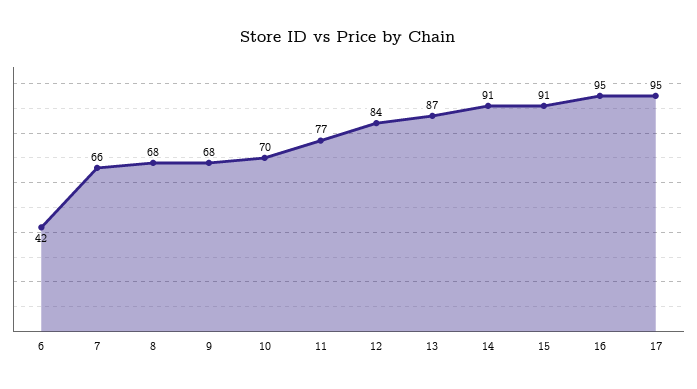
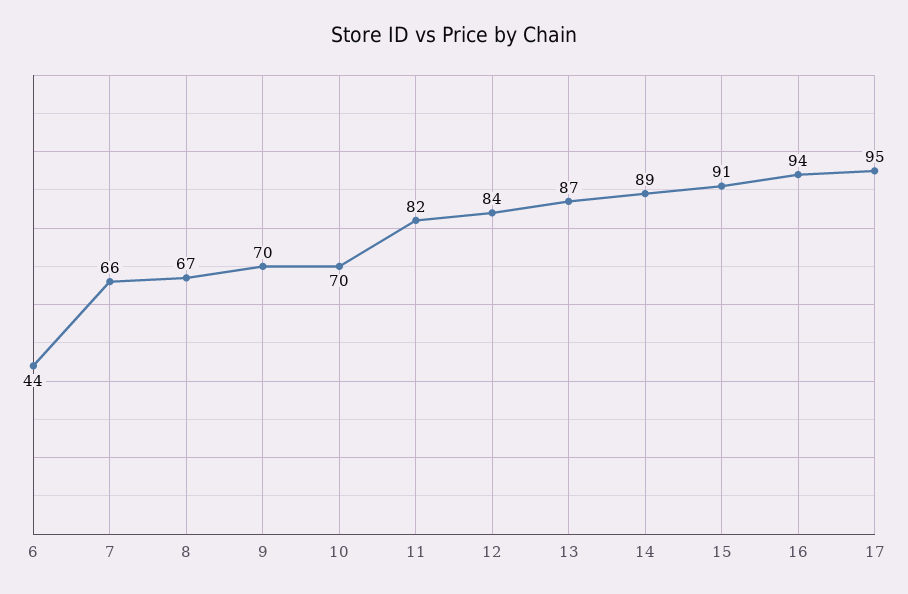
  {
-   "6": 42,
+   "6": 44,
    "7": 66,
-   "8": 68,
+   "8": 67,
-   "9": 68,
+   "9": 70,
    "10": 70,
-   "11": 77,
+   "11": 82,
    "12": 84,
    "13": 87,
-   "14": 91,
+   "14": 89,
    "15": 91,
-   "16": 95,
+   "16": 94,
    "17": 95
  }

